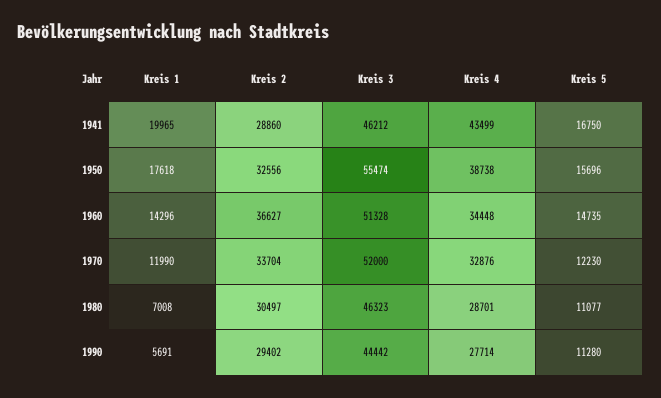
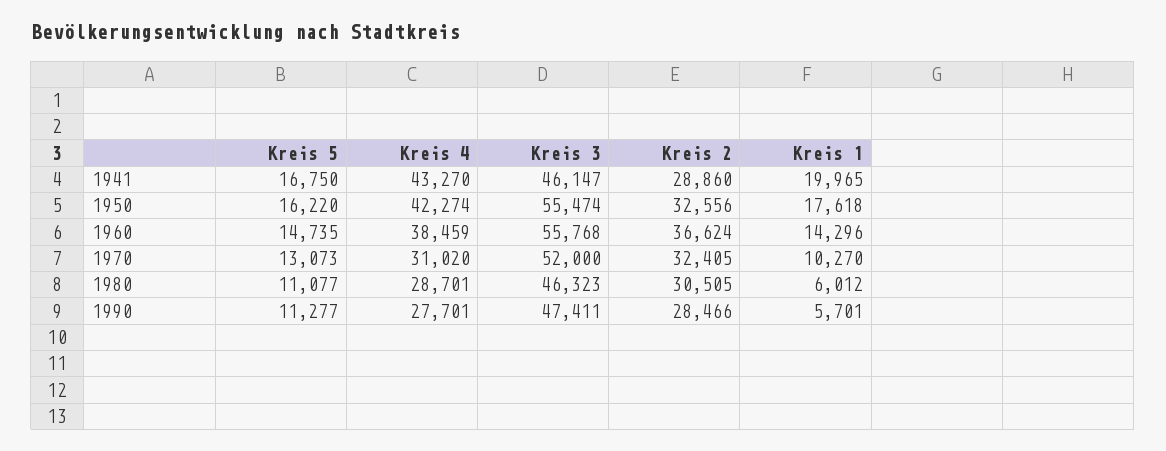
  {
    "Kreis 1": {
      "1941": 19965,
      "1950": 17618,
      "1960": 14296,
-     "1970": 11990,
+     "1970": 10270,
-     "1980": 7008,
+     "1980": 6012,
-     "1990": 5691
+     "1990": 5701
    },
    "Kreis 2": {
      "1941": 28860,
      "1950": 32556,
-     "1960": 36627,
+     "1960": 36624,
-     "1970": 33704,
+     "1970": 32405,
-     "1980": 30497,
+     "1980": 30505,
-     "1990": 29402
+     "1990": 28466
    },
    "Kreis 3": {
-     "1941": 46212,
+     "1941": 46147,
      "1950": 55474,
-     "1960": 51328,
+     "1960": 55768,
      "1970": 52000,
      "1980": 46323,
-     "1990": 44442
+     "1990": 47411
    },
    "Kreis 4": {
-     "1941": 43499,
+     "1941": 43270,
-     "1950": 38738,
+     "1950": 42274,
-     "1960": 34448,
+     "1960": 38459,
-     "1970": 32876,
+     "1970": 31020,
      "1980": 28701,
-     "1990": 27714
+     "1990": 27701
    },
    "Kreis 5": {
      "1941": 16750,
-     "1950": 15696,
+     "1950": 16220,
      "1960": 14735,
-     "1970": 12230,
+     "1970": 13073,
      "1980": 11077,
-     "1990": 11280
+     "1990": 11277
    }
  }

